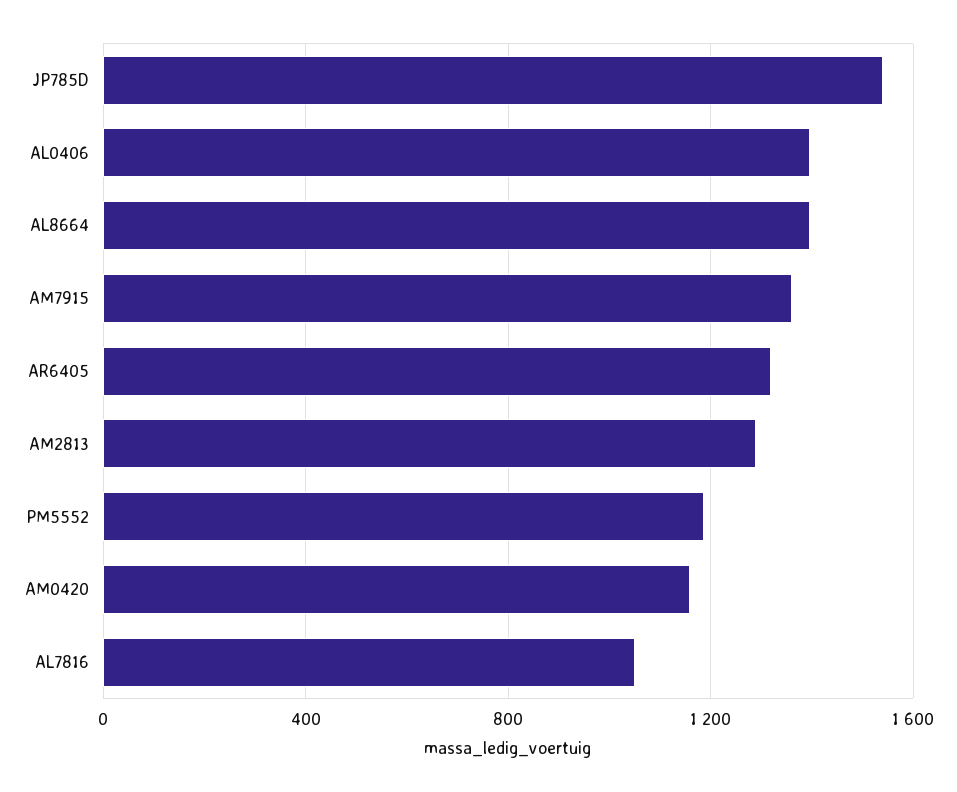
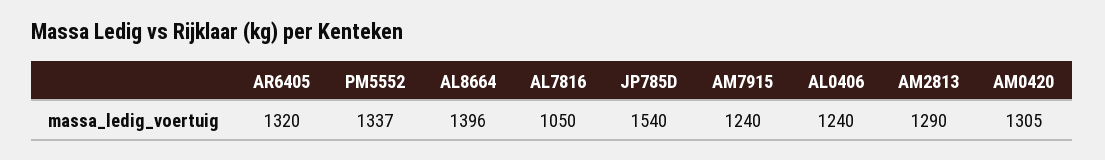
  {
    "JP785D": 1540,
-   "AL0406": 1400,
+   "AL0406": 1240,
    "AL8664": 1396,
-   "AM7915": 1350,
+   "AM7915": 1240,
    "AR6405": 1320,
    "AM2813": 1290,
-   "PM5552": 1200,
+   "PM5552": 1337,
-   "AM0420": 1150,
+   "AM0420": 1305,
    "AL7816": 1050
  }

